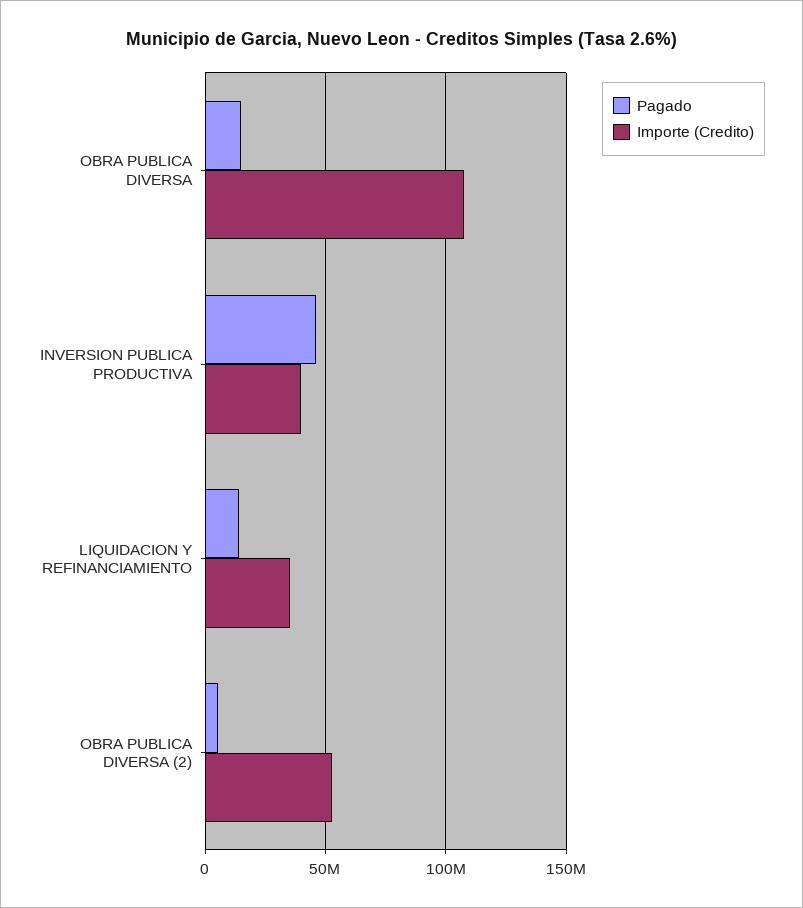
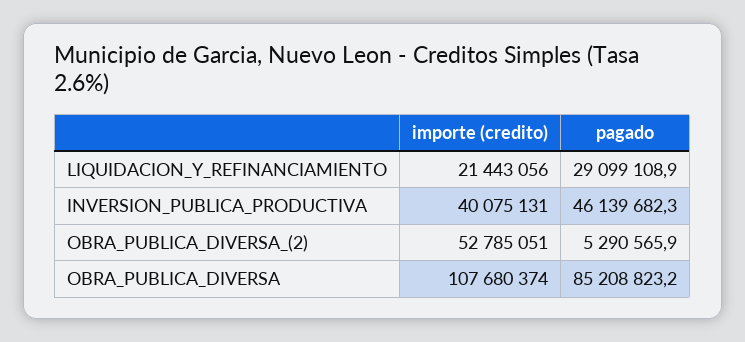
  {
    "Pagado": {
-     "OBRA PUBLICA DIVERSA": 15000000,
+     "OBRA PUBLICA DIVERSA": 85208823.2,
      "INVERSION PUBLICA PRODUCTIVA": 46139682.3,
-     "LIQUIDACION Y REFINANCIAMIENTO": 15000000,
+     "LIQUIDACION Y REFINANCIAMIENTO": 29099108.9,
      "OBRA PUBLICA DIVERSA (2)": 5290565.9
    },
    "Importe (Credito)": {
      "OBRA PUBLICA DIVERSA": 107680374,
      "INVERSION PUBLICA PRODUCTIVA": 40075131,
-     "LIQUIDACION Y REFINANCIAMIENTO": 35000000,
+     "LIQUIDACION Y REFINANCIAMIENTO": 21443056,
      "OBRA PUBLICA DIVERSA (2)": 52785051
    }
  }

